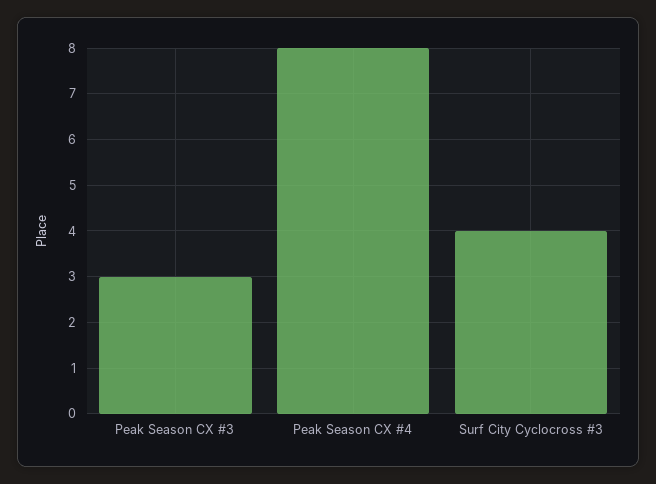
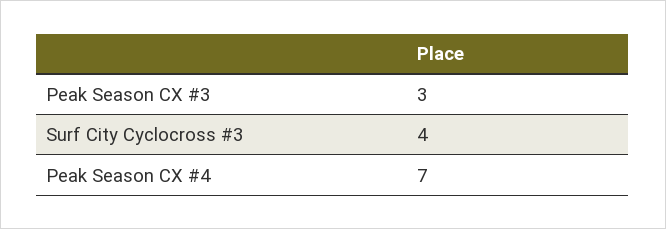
  {
    "Peak Season CX #3": 3,
-   "Peak Season CX #4": 8,
+   "Peak Season CX #4": 7,
    "Surf City Cyclocross #3": 4
  }

